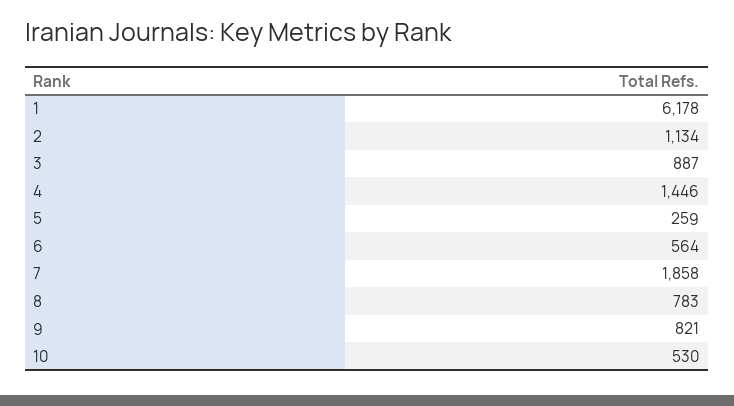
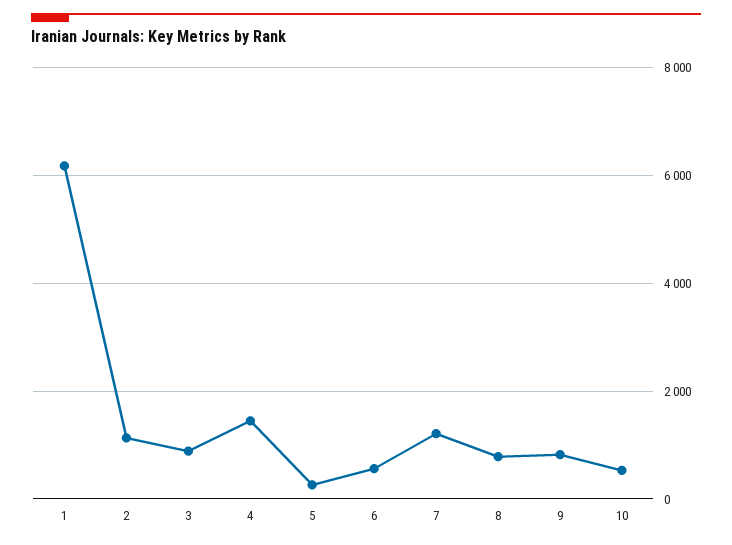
  {
    "1": 6178,
    "2": 1134,
    "3": 887,
    "4": 1446,
    "5": 259,
    "6": 564,
-   "7": 1858,
+   "7": 1200,
    "8": 783,
    "9": 821,
    "10": 530
  }

